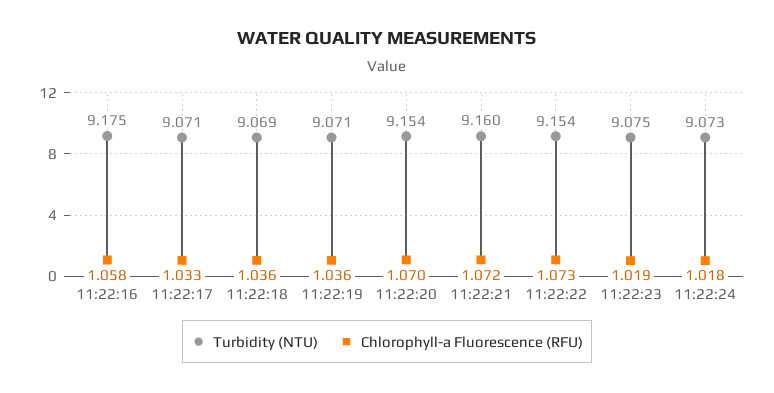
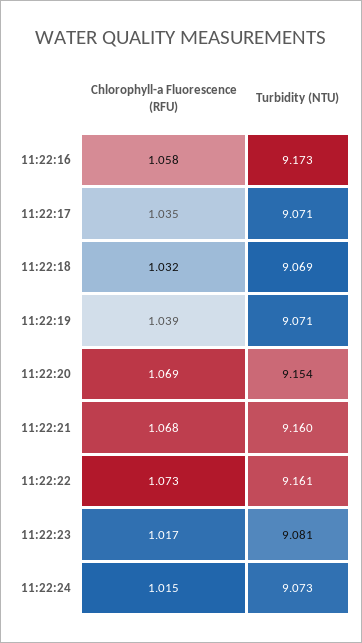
  {
    "Turbidity (NTU)": {
-     "11:22:16": 9.175,
+     "11:22:16": 9.173,
      "11:22:17": 9.071,
      "11:22:18": 9.069,
      "11:22:19": 9.071,
      "11:22:20": 9.154,
      "11:22:21": 9.16,
-     "11:22:22": 9.154,
+     "11:22:22": 9.161,
-     "11:22:23": 9.075,
+     "11:22:23": 9.081,
      "11:22:24": 9.073
    },
    "Chlorophyll-a Fluorescence (RFU)": {
      "11:22:16": 1.058,
-     "11:22:17": 1.033,
+     "11:22:17": 1.035,
-     "11:22:18": 1.036,
+     "11:22:18": 1.032,
-     "11:22:19": 1.036,
+     "11:22:19": 1.039,
-     "11:22:20": 1.07,
+     "11:22:20": 1.069,
-     "11:22:21": 1.072,
+     "11:22:21": 1.068,
      "11:22:22": 1.073,
-     "11:22:23": 1.019,
+     "11:22:23": 1.017,
-     "11:22:24": 1.018
+     "11:22:24": 1.015
    }
  }

